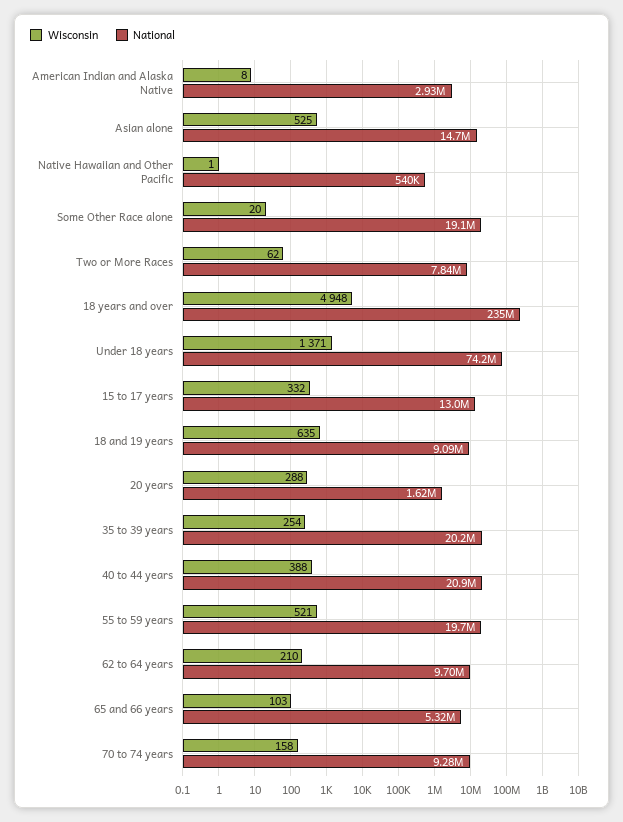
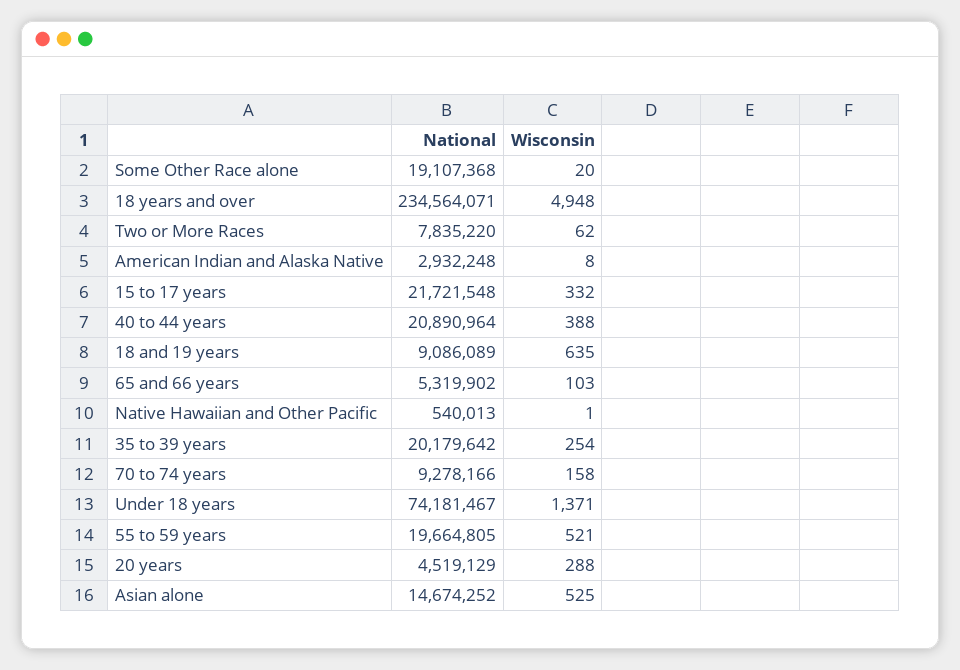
  {
    "Wisconsin": {
      "American Indian and Alaska Native": 8,
      "Asian alone": 525,
      "Native Hawaiian and Other Pacific": 1,
      "Some Other Race alone": 20,
      "Two or More Races": 62,
      "18 years and over": 4948,
      "Under 18 years": 1371,
      "15 to 17 years": 332,
      "18 and 19 years": 635,
      "20 years": 288,
      "35 to 39 years": 254,
      "40 to 44 years": 388,
      "55 to 59 years": 521,
-     "62 to 64 years": 210,
      "65 and 66 years": 103,
      "70 to 74 years": 158
    },
    "National": {
      "American Indian and Alaska Native": 2932248,
      "Asian alone": 14674252,
      "Native Hawaiian and Other Pacific": 540013,
      "Some Other Race alone": 19107368,
      "Two or More Races": 7835220,
      "18 years and over": 234564071,
      "Under 18 years": 74181467,
-     "15 to 17 years": 13000000,
+     "15 to 17 years": 21721548,
      "18 and 19 years": 9086089,
-     "20 years": 1620000,
+     "20 years": 4519129,
      "35 to 39 years": 20179642,
      "40 to 44 years": 20890964,
      "55 to 59 years": 19664805,
-     "62 to 64 years": 9700000,
      "65 and 66 years": 5319902,
      "70 to 74 years": 9278166
    }
  }

